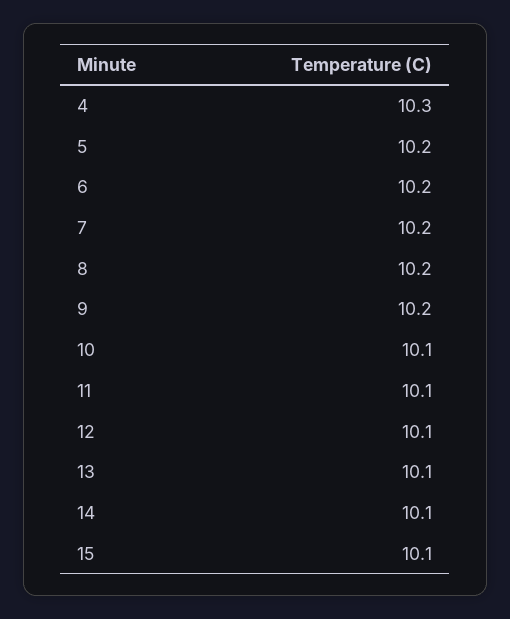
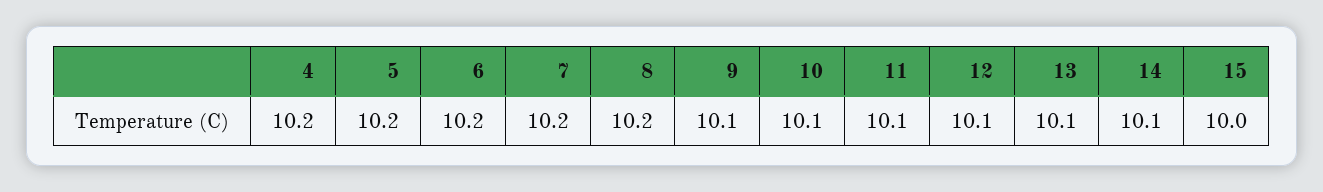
  {
-   "4": 10.3,
+   "4": 10.2,
    "5": 10.2,
    "6": 10.2,
    "7": 10.2,
    "8": 10.2,
-   "9": 10.2,
+   "9": 10.1,
    "10": 10.1,
    "11": 10.1,
    "12": 10.1,
    "13": 10.1,
    "14": 10.1,
-   "15": 10.1
+   "15": 10
  }

